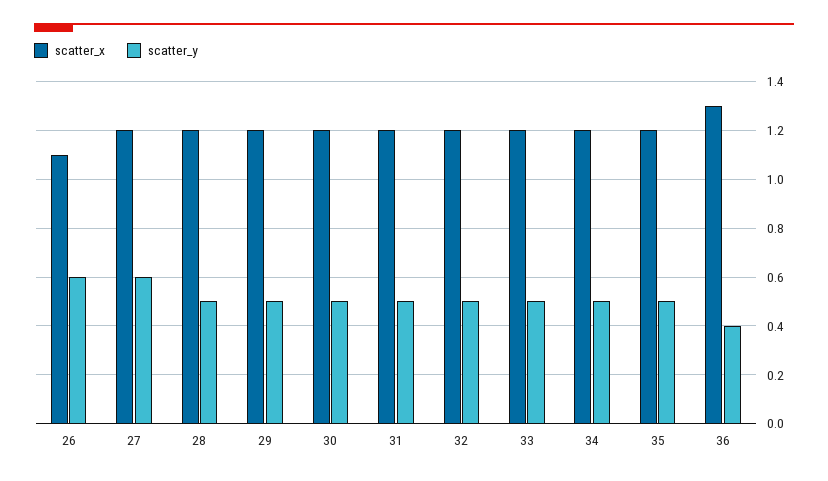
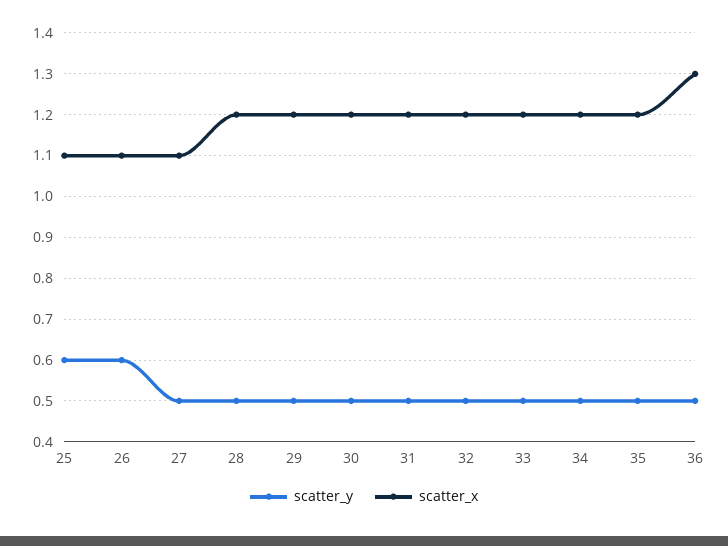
  {
    "scatter_x": {
      "26": 1.1,
-     "27": 1.2,
+     "27": 1.1,
      "28": 1.2,
      "29": 1.2,
      "30": 1.2,
      "31": 1.2,
      "32": 1.2,
      "33": 1.2,
      "34": 1.2,
      "35": 1.2,
-     "36": 1.3
+     "36": 1.3,
+     "25": 1.1
    },
    "scatter_y": {
      "26": 0.6,
-     "27": 0.6,
+     "27": 0.5,
      "28": 0.5,
      "29": 0.5,
      "30": 0.5,
      "31": 0.5,
      "32": 0.5,
      "33": 0.5,
      "34": 0.5,
      "35": 0.5,
-     "36": 0.4
+     "36": 0.5,
+     "25": 0.6
    }
  }

